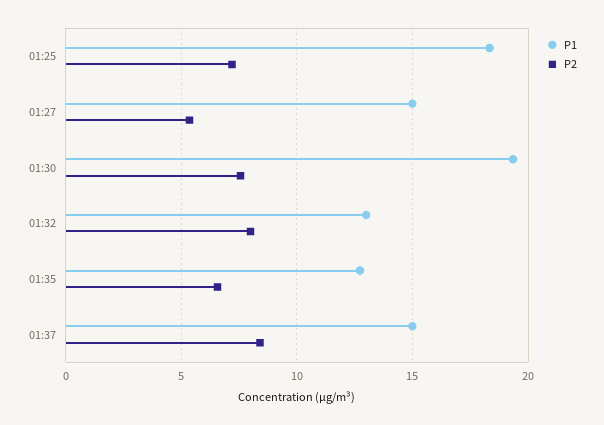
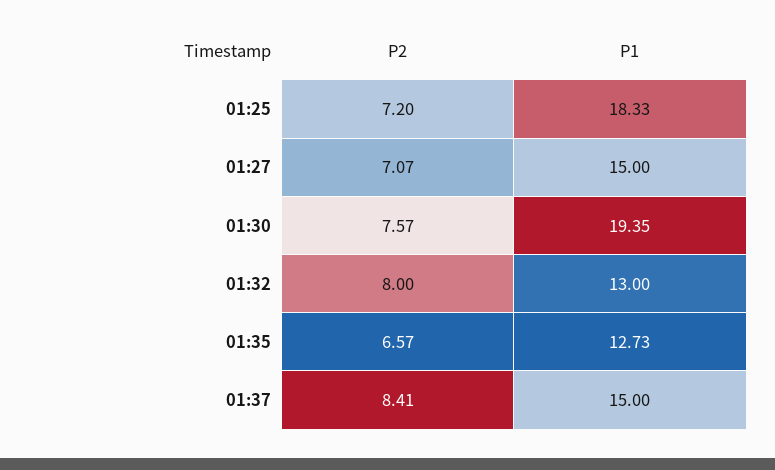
  {
    "P1": {
      "01:25": 18.33,
      "01:27": 15,
      "01:30": 19.35,
      "01:32": 13,
      "01:35": 12.73,
      "01:37": 15
    },
    "P2": {
      "01:25": 7.2,
-     "01:27": 5.5,
+     "01:27": 7.07,
      "01:30": 7.57,
      "01:32": 8,
      "01:35": 6.57,
      "01:37": 8.41
    }
  }

